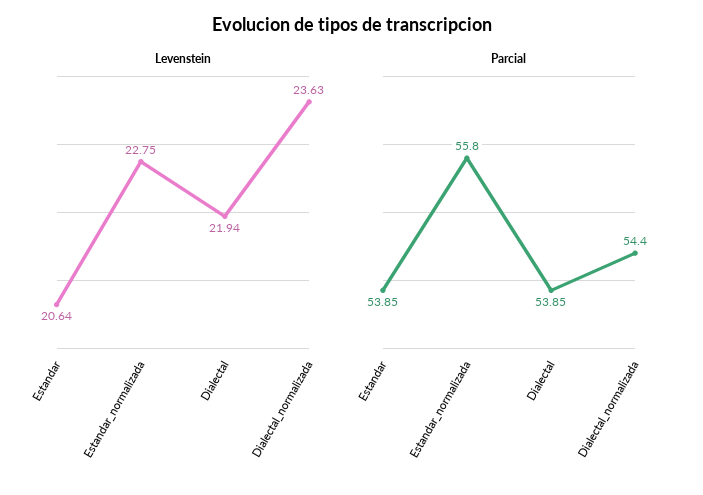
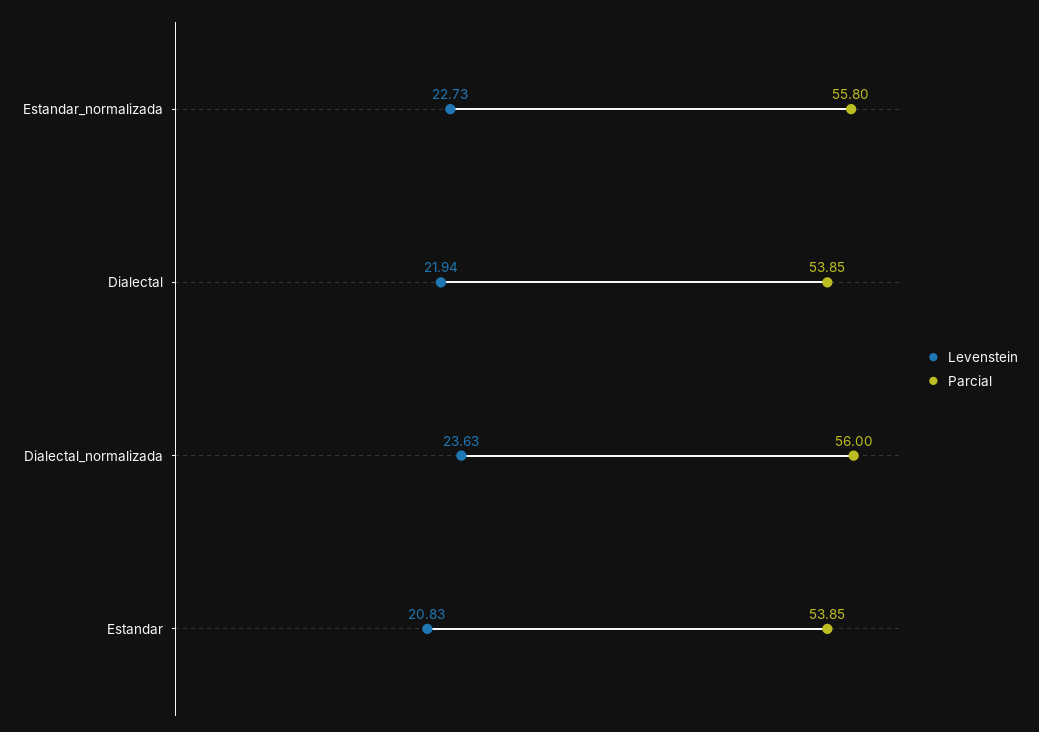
  {
    "Levenstein": {
-     "Estandar": 20.64,
+     "Estandar": 20.83,
-     "Estandar_normalizada": 22.75,
+     "Estandar_normalizada": 22.73,
      "Dialectal": 21.94,
      "Dialectal_normalizada": 23.63
    },
    "Parcial": {
      "Estandar": 53.85,
      "Estandar_normalizada": 55.8,
      "Dialectal": 53.85,
-     "Dialectal_normalizada": 54.4
+     "Dialectal_normalizada": 56
    }
  }

